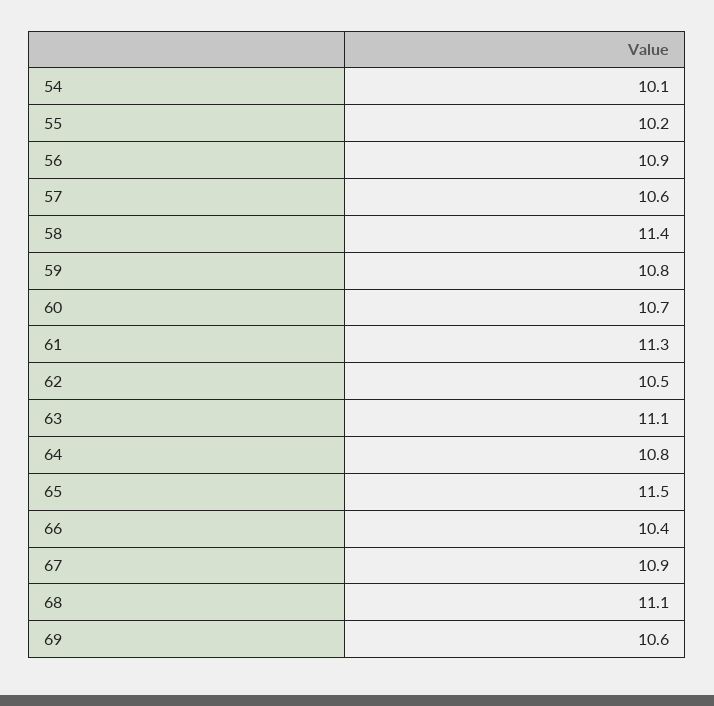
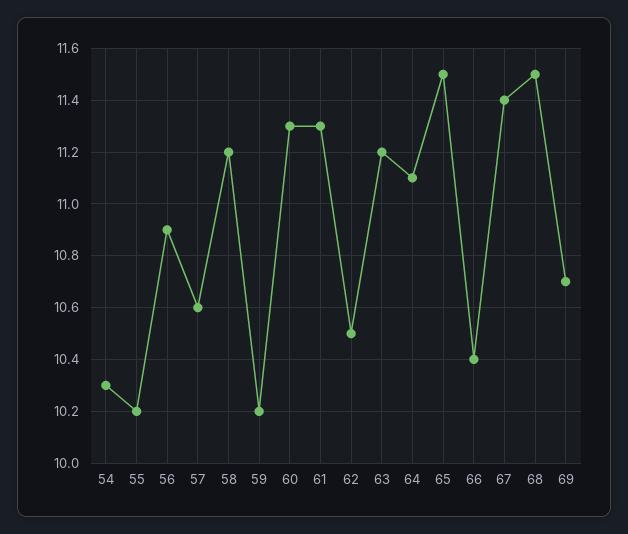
  {
-   "54": 10.1,
+   "54": 10.3,
    "55": 10.2,
    "56": 10.9,
    "57": 10.6,
-   "58": 11.4,
+   "58": 11.2,
-   "59": 10.8,
+   "59": 10.2,
-   "60": 10.7,
+   "60": 11.3,
    "61": 11.3,
    "62": 10.5,
-   "63": 11.1,
+   "63": 11.2,
-   "64": 10.8,
+   "64": 11.1,
    "65": 11.5,
    "66": 10.4,
-   "67": 10.9,
+   "67": 11.4,
-   "68": 11.1,
+   "68": 11.5,
-   "69": 10.6
+   "69": 10.7
  }

